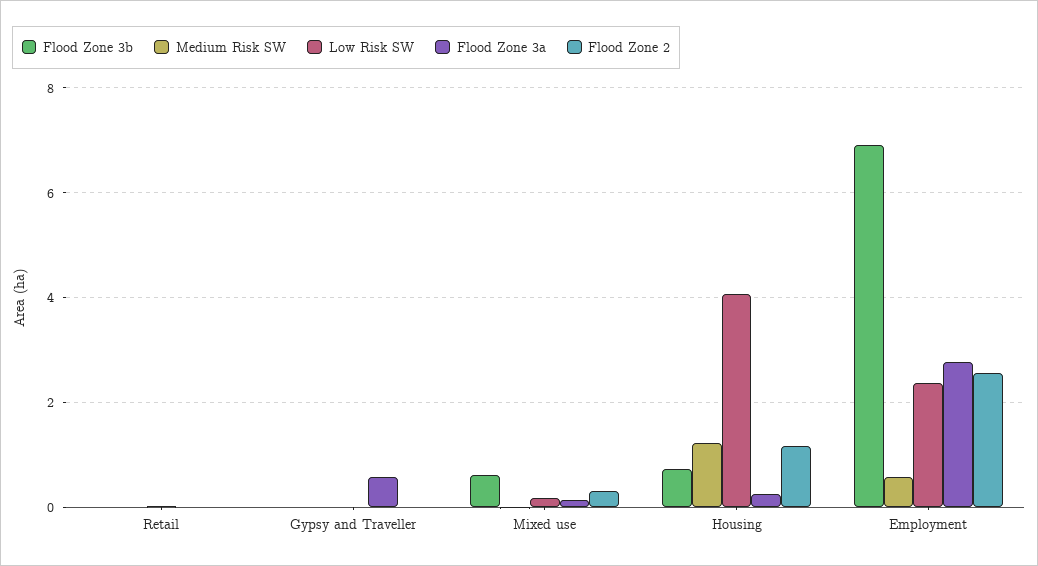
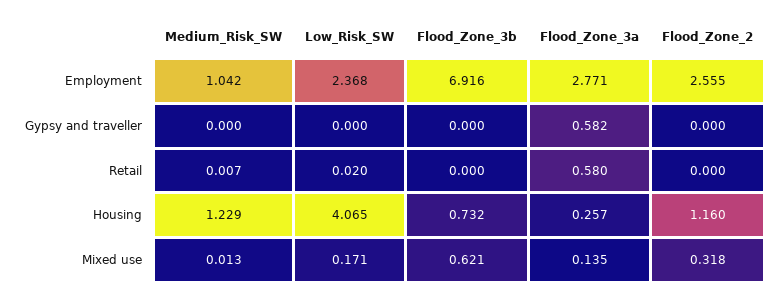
  {
    "Flood Zone 3b": {
      "Retail": 0,
      "Gypsy and Traveller": 0,
      "Mixed use": 0.621,
      "Housing": 0.732,
      "Employment": 6.916
    },
    "Medium Risk SW": {
      "Retail": 0.007,
      "Gypsy and Traveller": 0,
      "Mixed use": 0.013,
      "Housing": 1.229,
-     "Employment": 0.6
+     "Employment": 1.042
    },
    "Low Risk SW": {
      "Retail": 0.02,
      "Gypsy and Traveller": 0,
      "Mixed use": 0.171,
      "Housing": 4.065,
      "Employment": 2.368
    },
    "Flood Zone 3a": {
-     "Retail": 0,
+     "Retail": 0.58,
      "Gypsy and Traveller": 0.582,
      "Mixed use": 0.135,
      "Housing": 0.257,
      "Employment": 2.771
    },
    "Flood Zone 2": {
      "Retail": 0,
      "Gypsy and Traveller": 0,
      "Mixed use": 0.318,
      "Housing": 1.16,
      "Employment": 2.555
    }
  }

